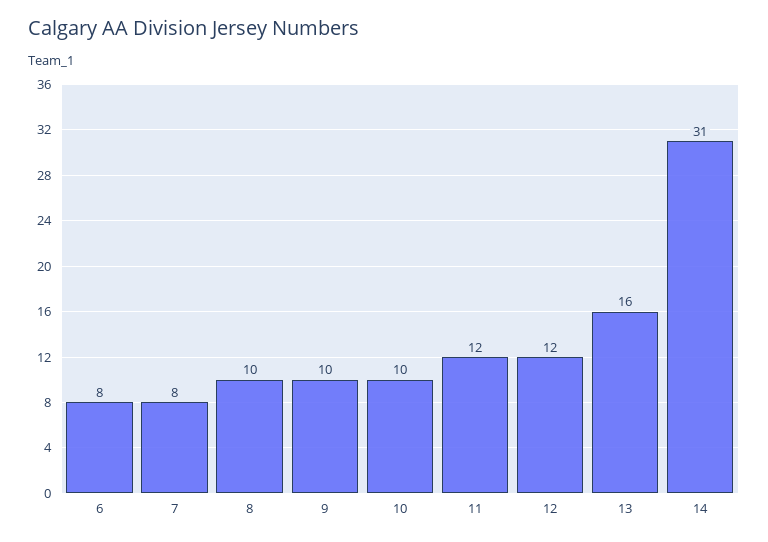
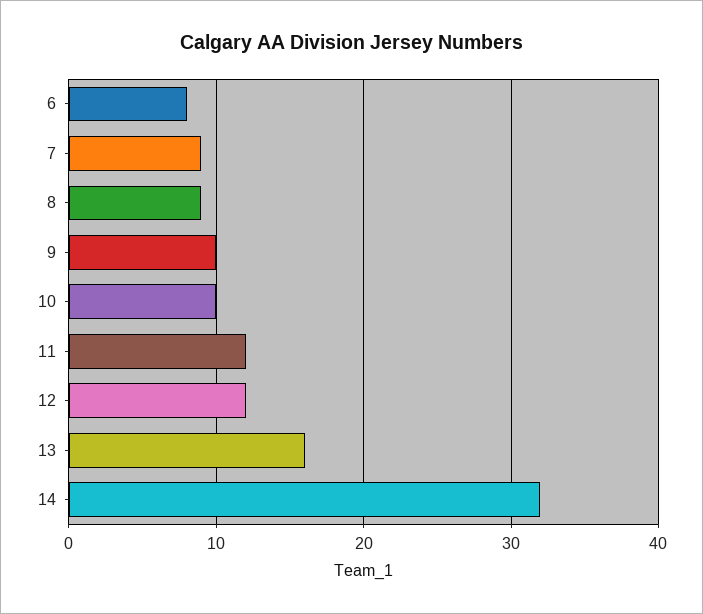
  {
    "6": 8,
-   "7": 8,
+   "7": 9,
-   "8": 10,
+   "8": 9,
    "9": 10,
    "10": 10,
    "11": 12,
    "12": 12,
    "13": 16,
-   "14": 31
+   "14": 32
  }

